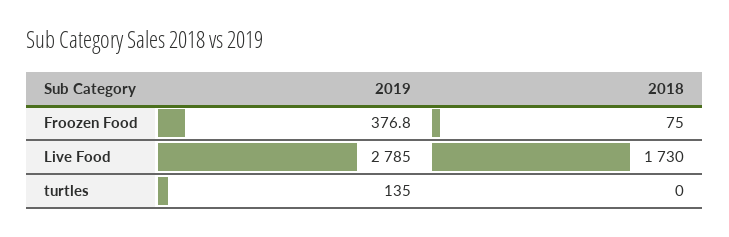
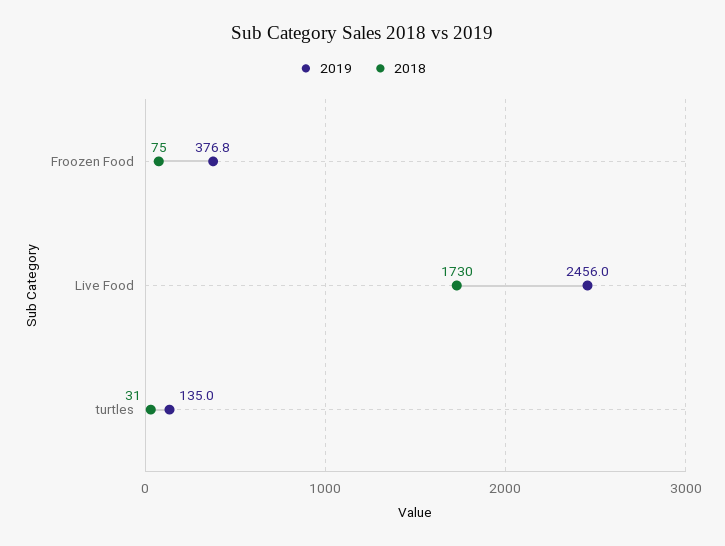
  {
    "2019": {
      "Froozen Food": 376.8,
-     "Live Food": 2785,
+     "Live Food": 2456,
      "turtles": 135
    },
    "2018": {
      "Froozen Food": 75,
      "Live Food": 1730,
-     "turtles": 0
+     "turtles": 31
    }
  }

